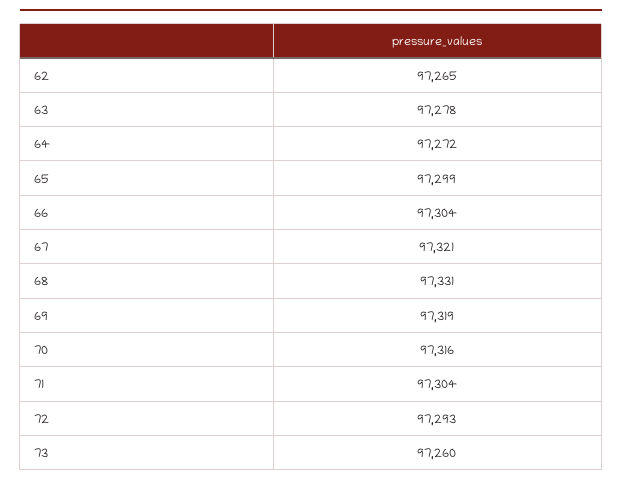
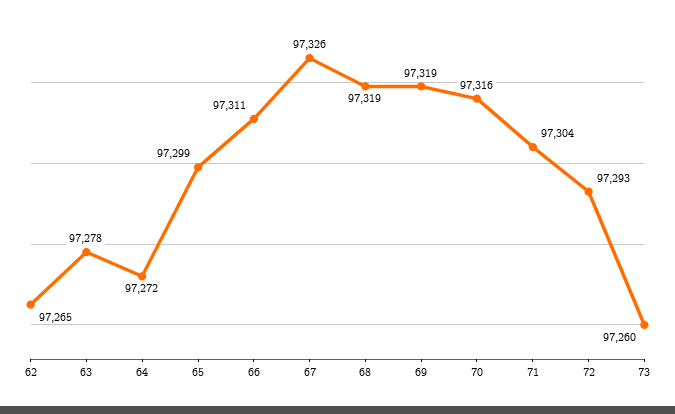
  {
    "62": 97265,
    "63": 97278,
    "64": 97272,
    "65": 97299,
-   "66": 97304,
+   "66": 97311,
-   "67": 97321,
+   "67": 97326,
-   "68": 97331,
+   "68": 97319,
    "69": 97319,
    "70": 97316,
    "71": 97304,
    "72": 97293,
    "73": 97260
  }

